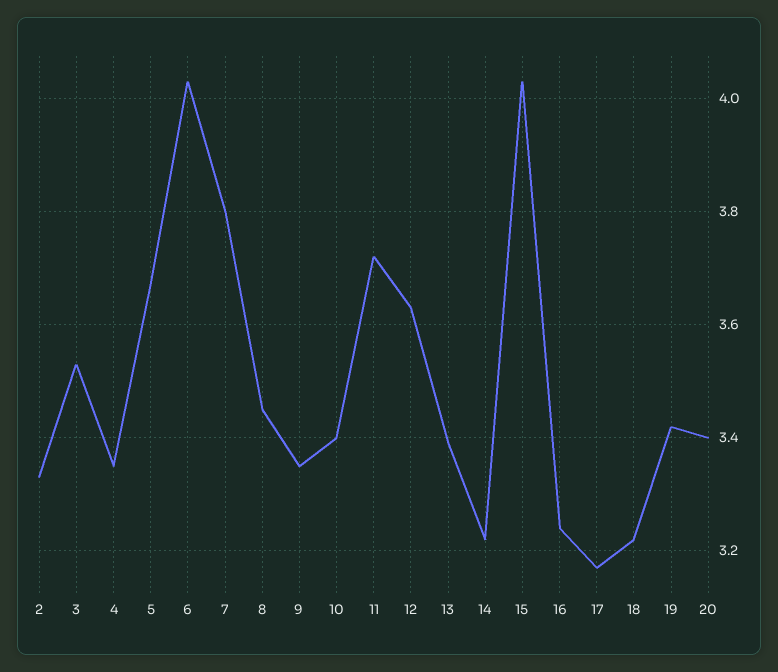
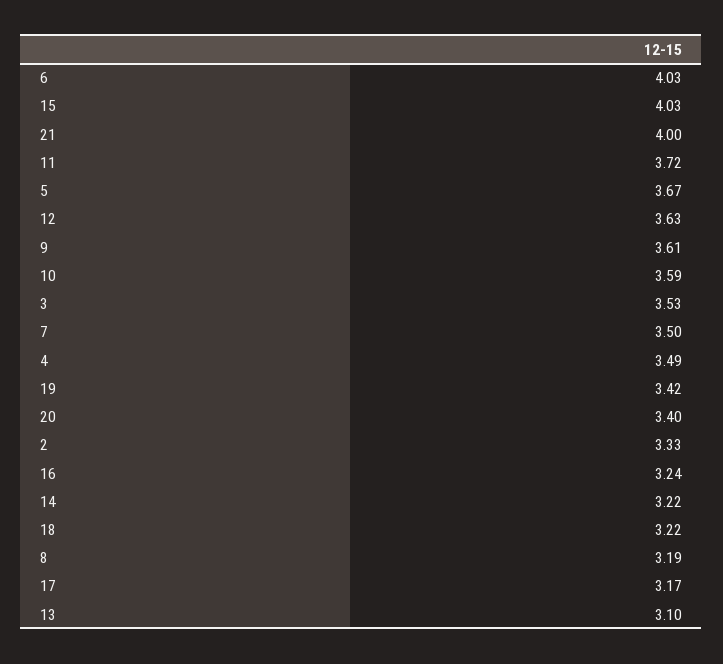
  {
    "2": 3.33,
    "3": 3.53,
-   "4": 3.35,
+   "4": 3.49,
    "5": 3.67,
    "6": 4.03,
-   "7": 3.8,
+   "7": 3.5,
-   "8": 3.45,
+   "8": 3.19,
-   "9": 3.35,
+   "9": 3.61,
-   "10": 3.4,
+   "10": 3.59,
    "11": 3.72,
    "12": 3.63,
-   "13": 3.4,
+   "13": 3.1,
    "14": 3.22,
    "15": 4.03,
    "16": 3.24,
    "17": 3.17,
    "18": 3.22,
    "19": 3.42,
-   "20": 3.4
+   "20": 3.4,
+   "21": 4
  }

